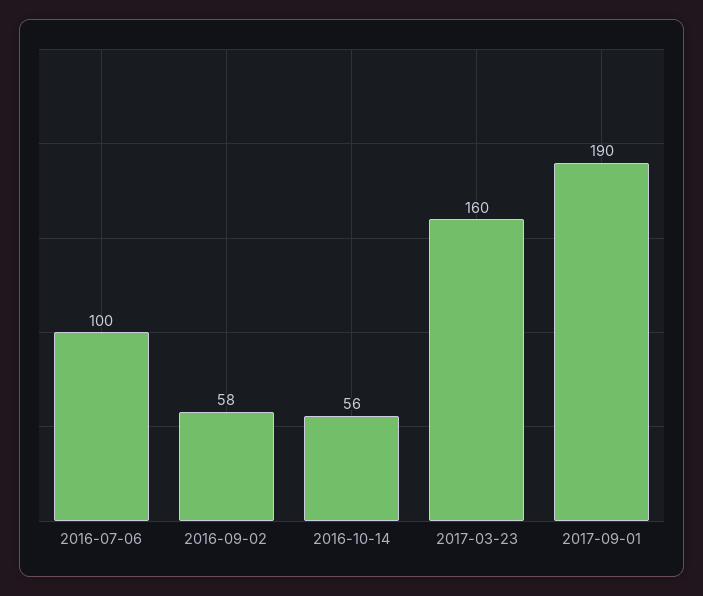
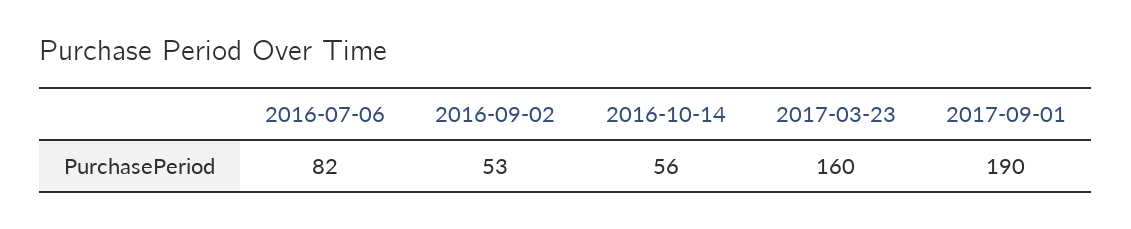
  {
-   "2016-07-06": 100,
+   "2016-07-06": 82,
-   "2016-09-02": 58,
+   "2016-09-02": 53,
    "2016-10-14": 56,
    "2017-03-23": 160,
    "2017-09-01": 190
  }

